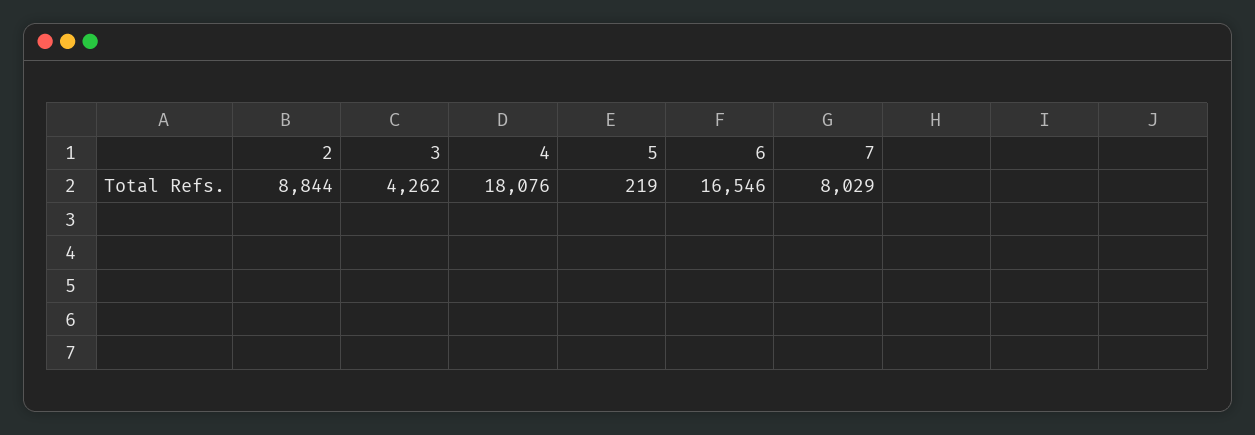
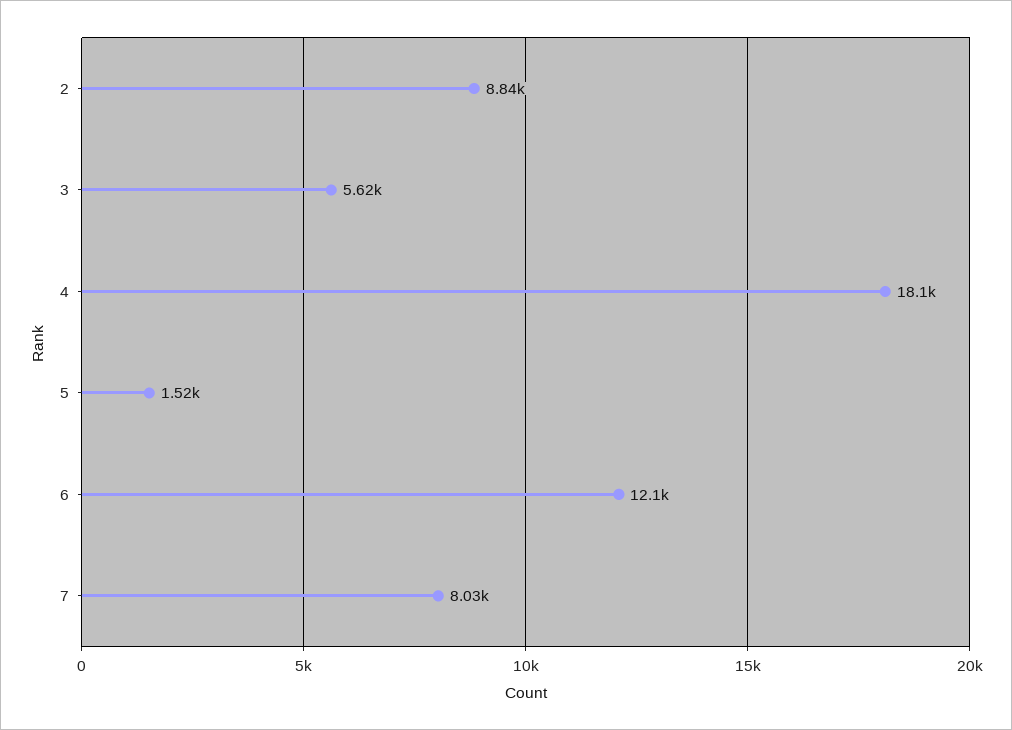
  {
    "2": 8844,
-   "3": 4262,
+   "3": 5620,
    "4": 18076,
-   "5": 219,
+   "5": 1520,
-   "6": 16546,
+   "6": 12100,
    "7": 8029
  }

